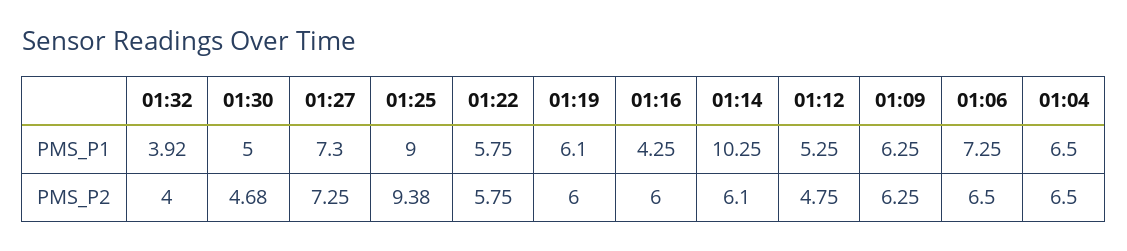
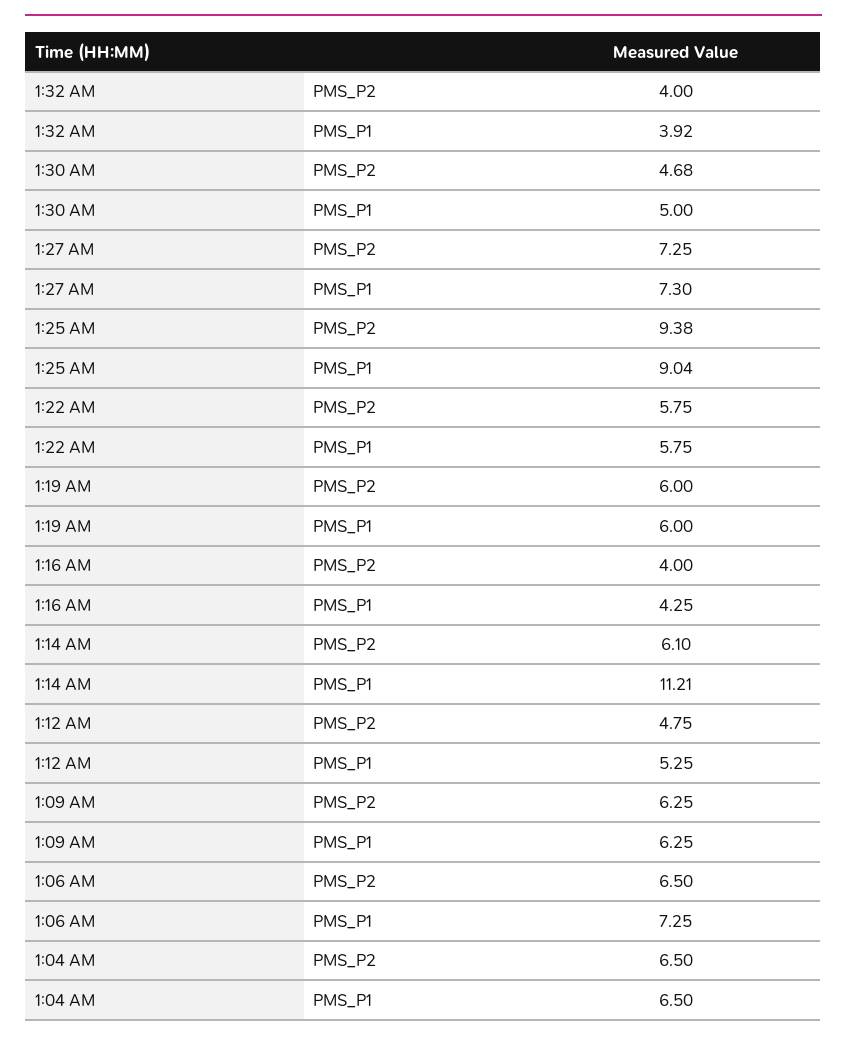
  {
    "01:32": {
      "PMS_P1": 3.92,
      "PMS_P2": 4
    },
    "01:30": {
      "PMS_P1": 5,
      "PMS_P2": 4.68
    },
    "01:27": {
      "PMS_P1": 7.3,
      "PMS_P2": 7.25
    },
    "01:25": {
-     "PMS_P1": 9,
+     "PMS_P1": 9.04,
      "PMS_P2": 9.38
    },
    "01:22": {
      "PMS_P1": 5.75,
      "PMS_P2": 5.75
    },
    "01:19": {
-     "PMS_P1": 6.1,
+     "PMS_P1": 6,
      "PMS_P2": 6
    },
    "01:16": {
      "PMS_P1": 4.25,
-     "PMS_P2": 6
+     "PMS_P2": 4
    },
    "01:14": {
-     "PMS_P1": 10.25,
+     "PMS_P1": 11.21,
      "PMS_P2": 6.1
    },
    "01:12": {
      "PMS_P1": 5.25,
      "PMS_P2": 4.75
    },
    "01:09": {
      "PMS_P1": 6.25,
      "PMS_P2": 6.25
    },
    "01:06": {
      "PMS_P1": 7.25,
      "PMS_P2": 6.5
    },
    "01:04": {
      "PMS_P1": 6.5,
      "PMS_P2": 6.5
    }
  }

